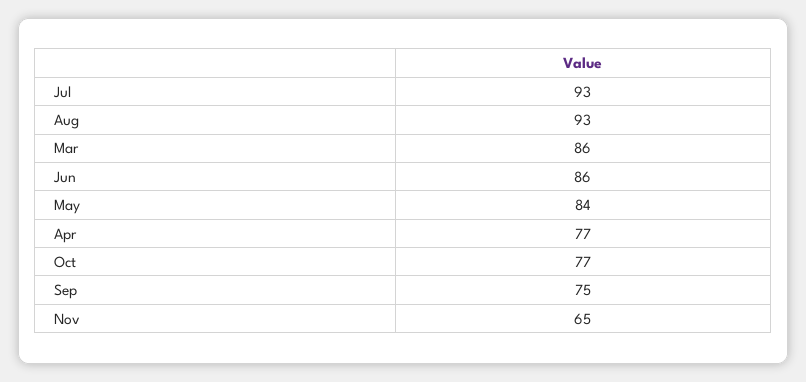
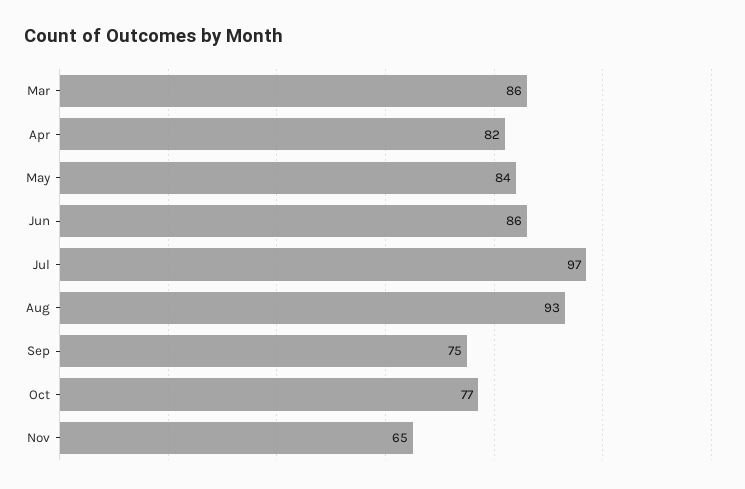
  {
-   "Jul": 93,
+   "Jul": 97,
    "Aug": 93,
    "Mar": 86,
    "Jun": 86,
    "May": 84,
-   "Apr": 77,
+   "Apr": 82,
    "Oct": 77,
    "Sep": 75,
    "Nov": 65
  }

